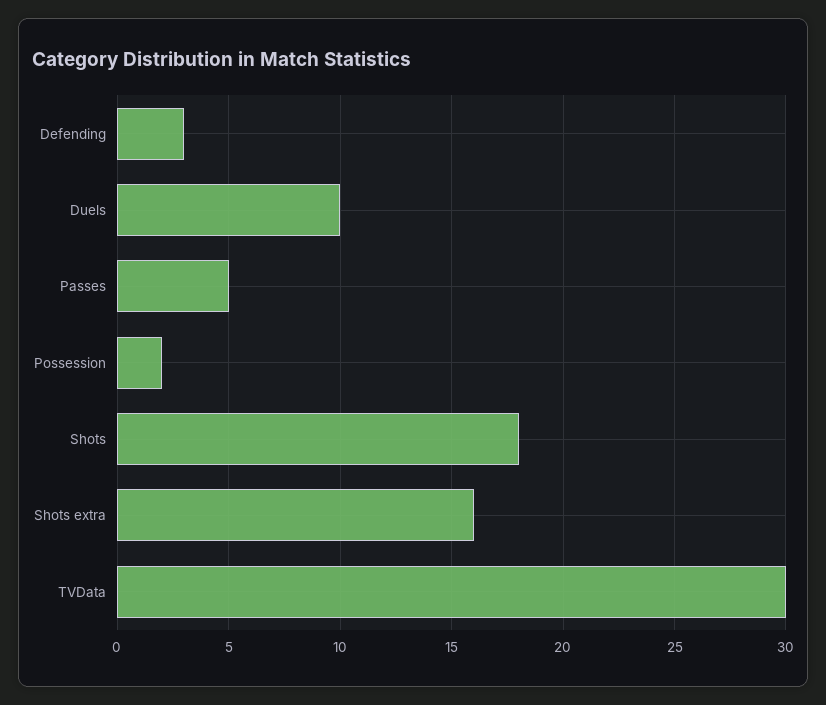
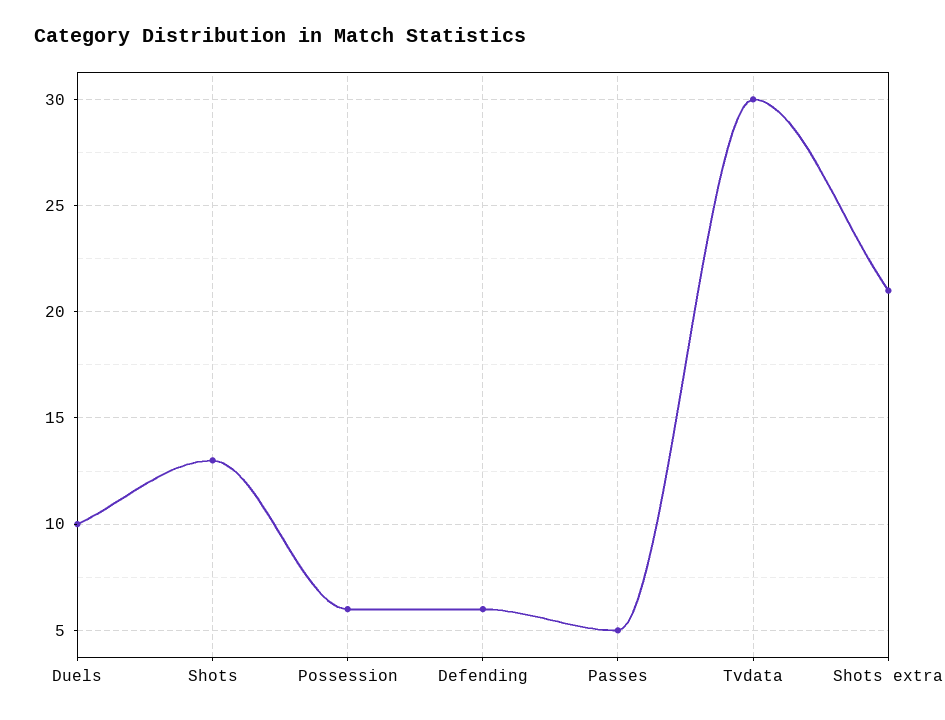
  {
-   "Defending": 3,
+   "Defending": 6,
    "Duels": 10,
    "Passes": 5,
-   "Possession": 2,
+   "Possession": 6,
-   "Shots": 18,
+   "Shots": 13,
-   "Shots extra": 16,
+   "Shots extra": 21,
    "TVData": 30
  }

